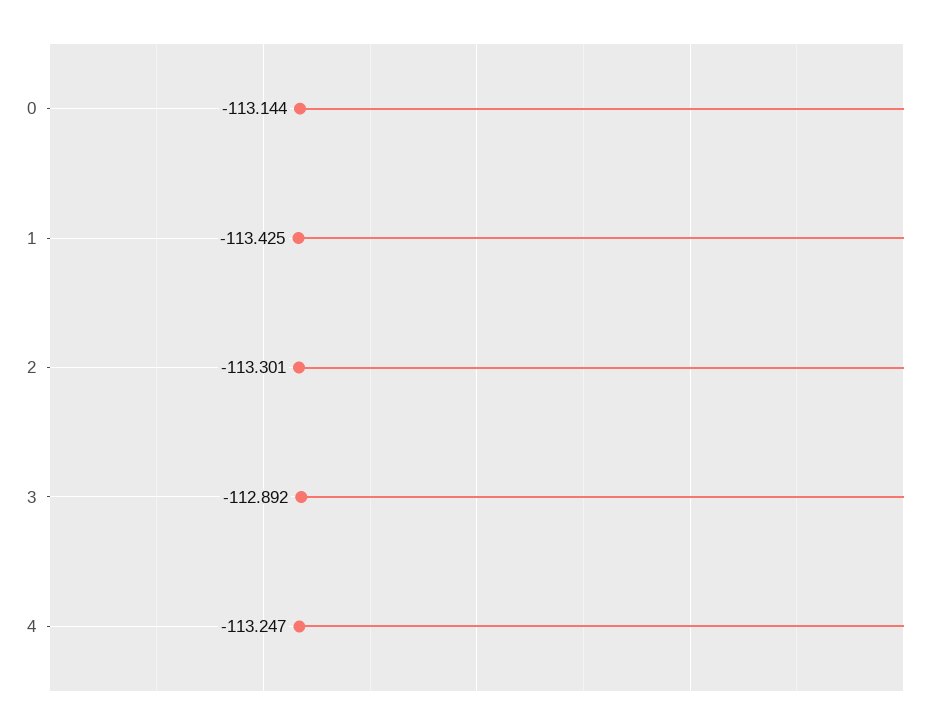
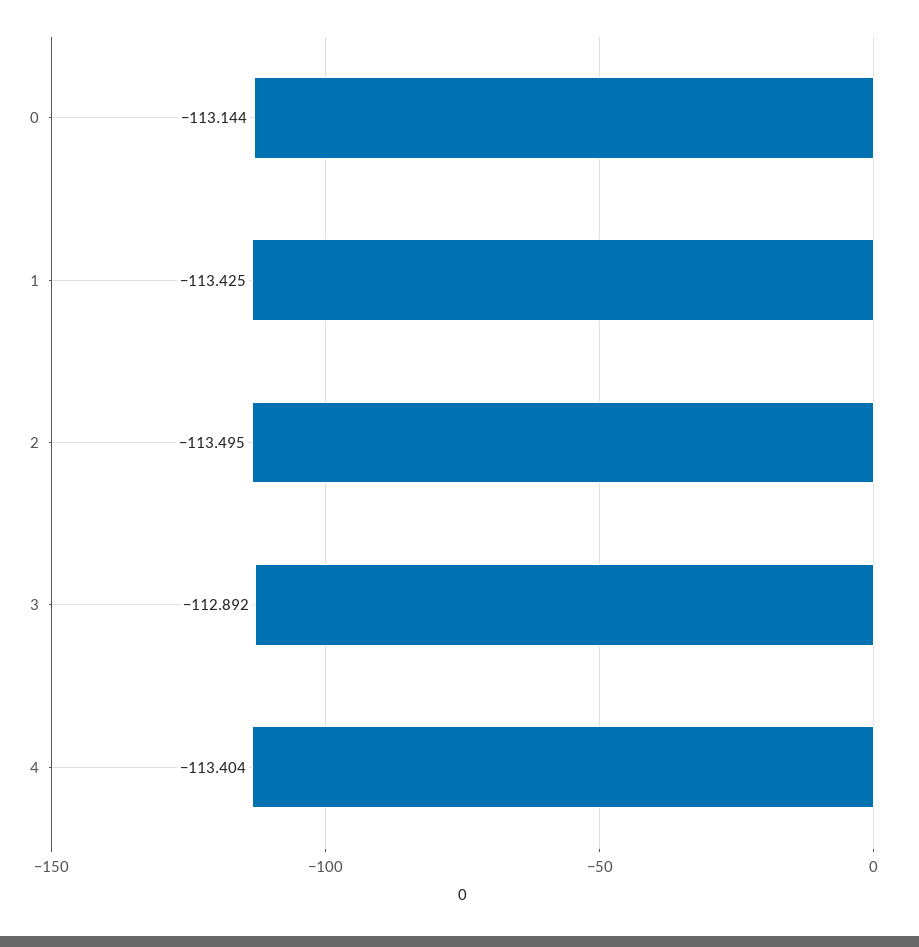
  {
    "0": -113.144,
    "1": -113.425,
-   "2": -113.301,
+   "2": -113.495,
    "3": -112.892,
-   "4": -113.247
+   "4": -113.404
  }

